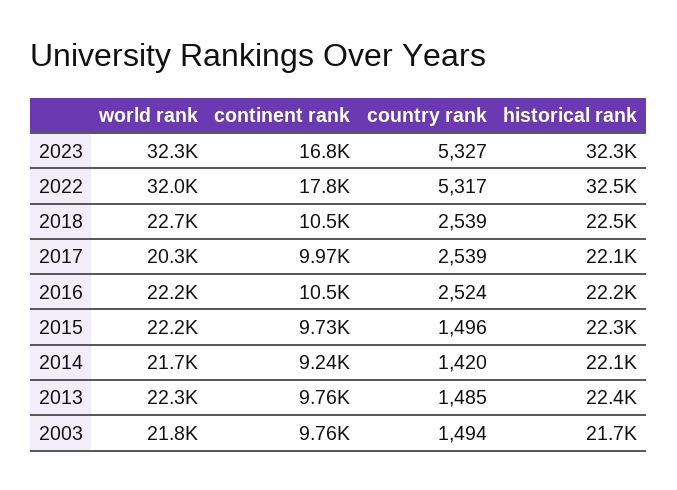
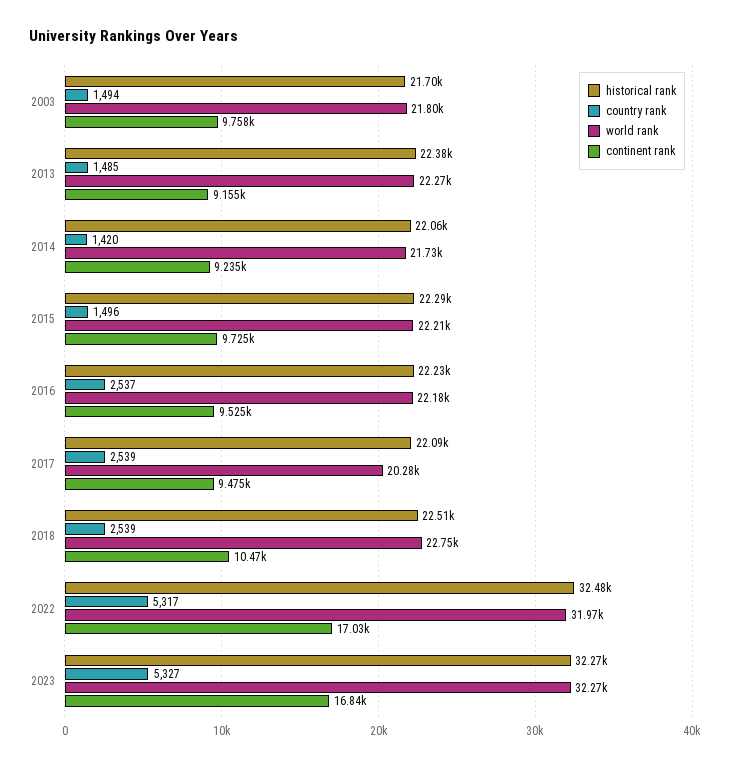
  {
    "world rank": {
      "2023": 32270,
      "2022": 31970,
      "2018": 22750,
      "2017": 20280,
      "2016": 22180,
      "2015": 22210,
      "2014": 21730,
      "2013": 22270,
      "2003": 21800
    },
    "continent rank": {
      "2023": 16840,
-     "2022": 17800,
+     "2022": 17030,
      "2018": 10470,
-     "2017": 9970,
+     "2017": 9475,
-     "2016": 10500,
+     "2016": 9525,
      "2015": 9725,
      "2014": 9235,
-     "2013": 9760,
+     "2013": 9155,
      "2003": 9758
    },
    "country rank": {
      "2023": 5327,
      "2022": 5317,
      "2018": 2539,
      "2017": 2539,
-     "2016": 2524,
+     "2016": 2537,
      "2015": 1496,
      "2014": 1420,
      "2013": 1485,
      "2003": 1494
    },
    "historical rank": {
      "2023": 32270,
      "2022": 32480,
      "2018": 22510,
      "2017": 22090,
      "2016": 22230,
      "2015": 22290,
      "2014": 22060,
      "2013": 22380,
      "2003": 21700
    }
  }

